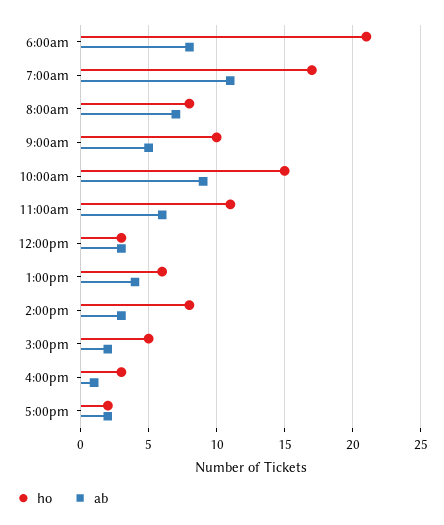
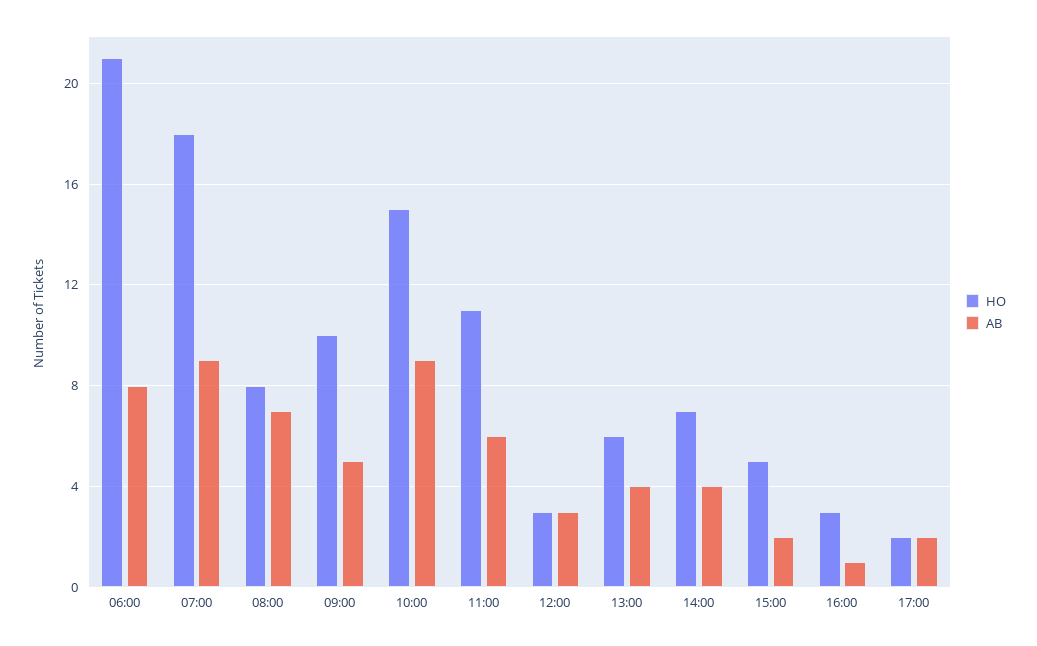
  {
    "ho": {
      "6:00am": 21,
-     "7:00am": 17,
+     "7:00am": 18,
      "8:00am": 8,
      "9:00am": 10,
      "10:00am": 15,
      "11:00am": 11,
      "12:00pm": 3,
      "1:00pm": 6,
-     "2:00pm": 8,
+     "2:00pm": 7,
      "3:00pm": 5,
      "4:00pm": 3,
      "5:00pm": 2
    },
    "ab": {
      "6:00am": 8,
-     "7:00am": 11,
+     "7:00am": 9,
      "8:00am": 7,
      "9:00am": 5,
      "10:00am": 9,
      "11:00am": 6,
      "12:00pm": 3,
      "1:00pm": 4,
-     "2:00pm": 3,
+     "2:00pm": 4,
      "3:00pm": 2,
      "4:00pm": 1,
      "5:00pm": 2
    }
  }

